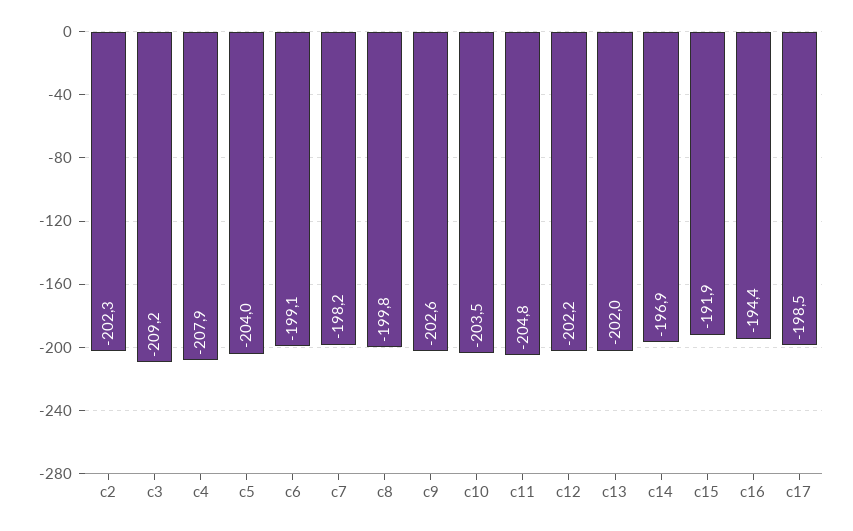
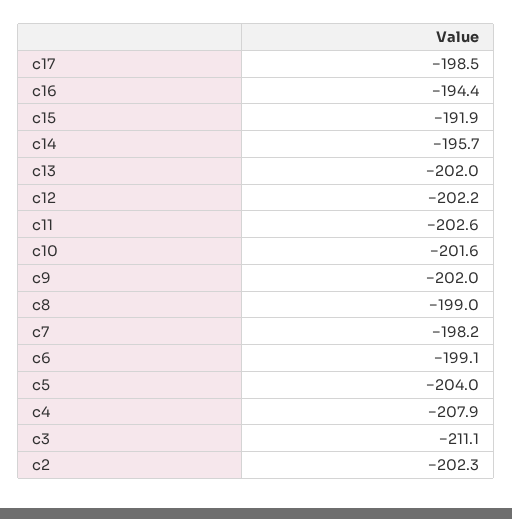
  {
    "c2": -202.3,
-   "c3": -209.2,
+   "c3": -211.1,
    "c4": -207.9,
    "c5": -204,
    "c6": -199.1,
    "c7": -198.2,
-   "c8": -199.8,
+   "c8": -199,
-   "c9": -202.6,
+   "c9": -202,
-   "c10": -203.5,
+   "c10": -201.6,
-   "c11": -204.8,
+   "c11": -202.6,
    "c12": -202.2,
    "c13": -202,
-   "c14": -196.9,
+   "c14": -195.7,
    "c15": -191.9,
    "c16": -194.4,
    "c17": -198.5
  }

